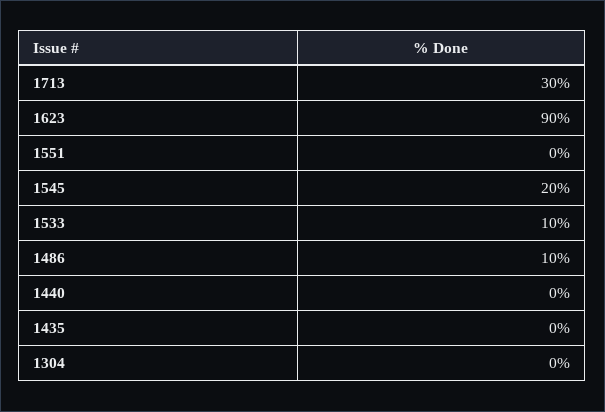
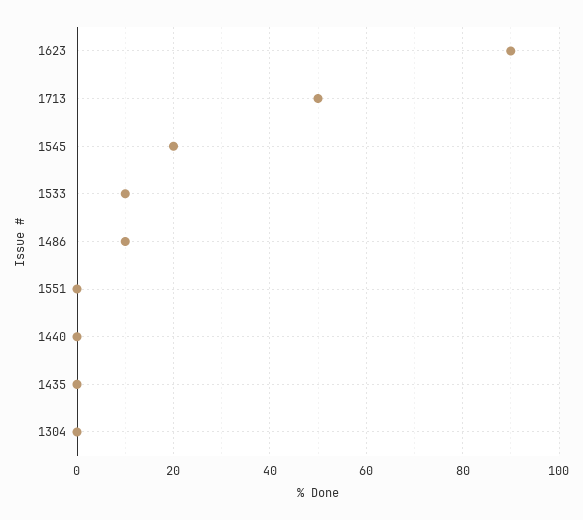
  {
-   "1713": 30,
+   "1713": 50,
    "1623": 90,
    "1551": 0,
    "1545": 20,
    "1533": 10,
    "1486": 10,
    "1440": 0,
    "1435": 0,
    "1304": 0
  }

